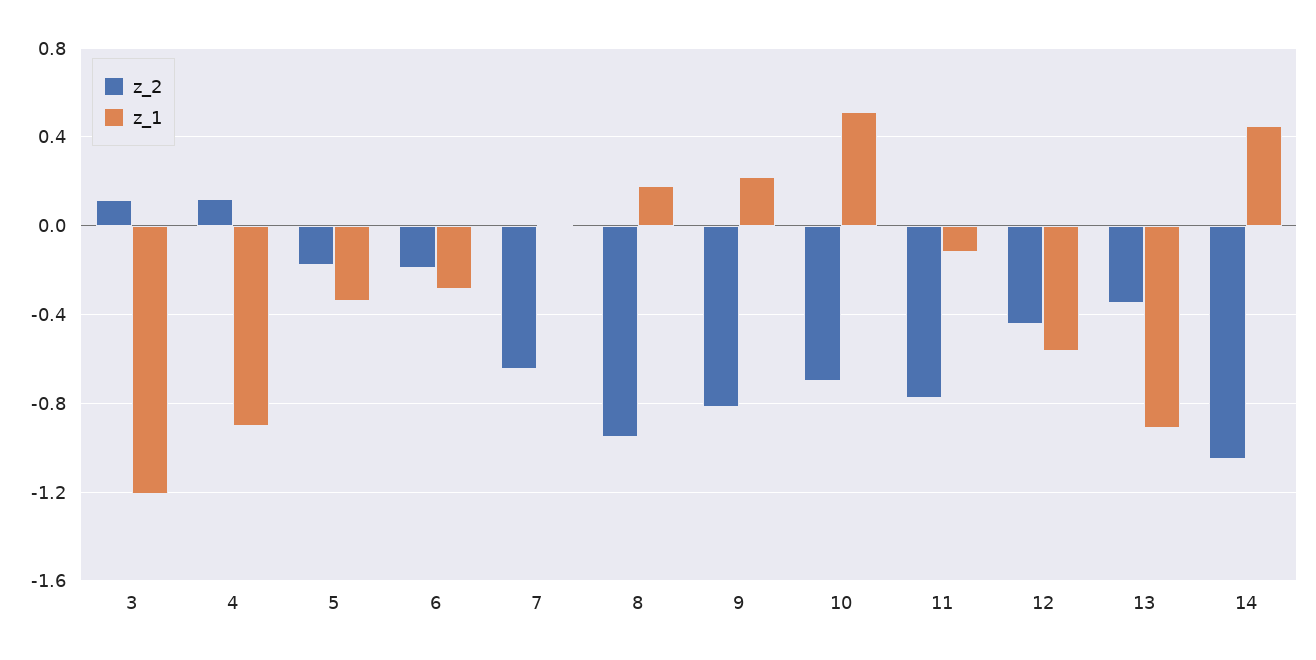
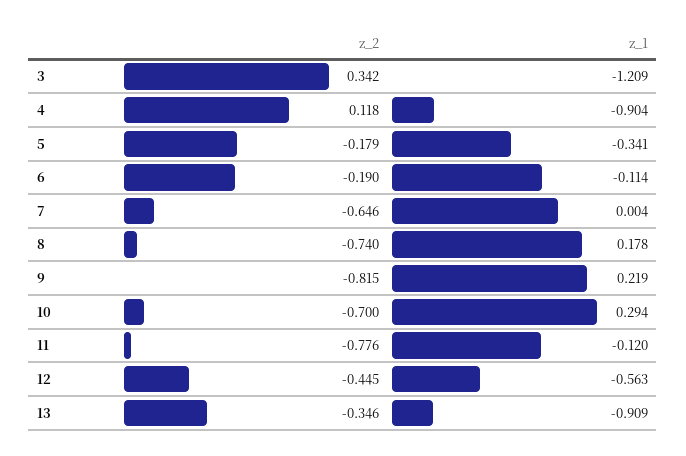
  {
    "z_2": {
-     "3": 0.1,
+     "3": 0.342,
      "4": 0.118,
      "5": -0.179,
      "6": -0.19,
      "7": -0.646,
-     "8": -0.95,
+     "8": -0.74,
      "9": -0.815,
      "10": -0.7,
      "11": -0.776,
      "12": -0.445,
-     "13": -0.346,
+     "13": -0.346
-     "14": -1.05
    },
    "z_1": {
      "3": -1.209,
      "4": -0.904,
      "5": -0.341,
-     "6": -0.3,
+     "6": -0.114,
      "7": 0.004,
      "8": 0.178,
      "9": 0.219,
-     "10": 0.5,
+     "10": 0.294,
      "11": -0.12,
      "12": -0.563,
-     "13": -0.909,
+     "13": -0.909
-     "14": 0.45
    }
  }

